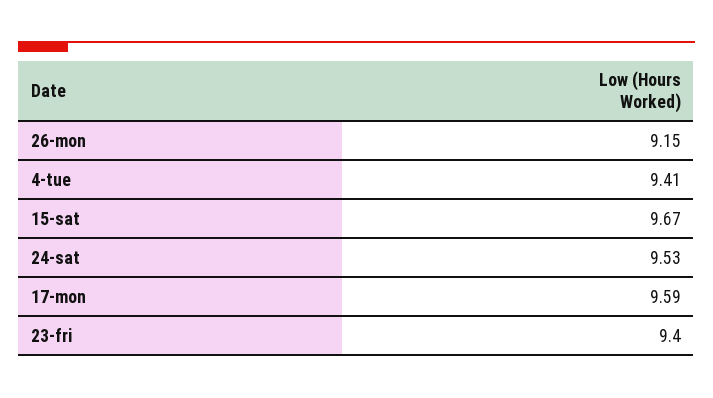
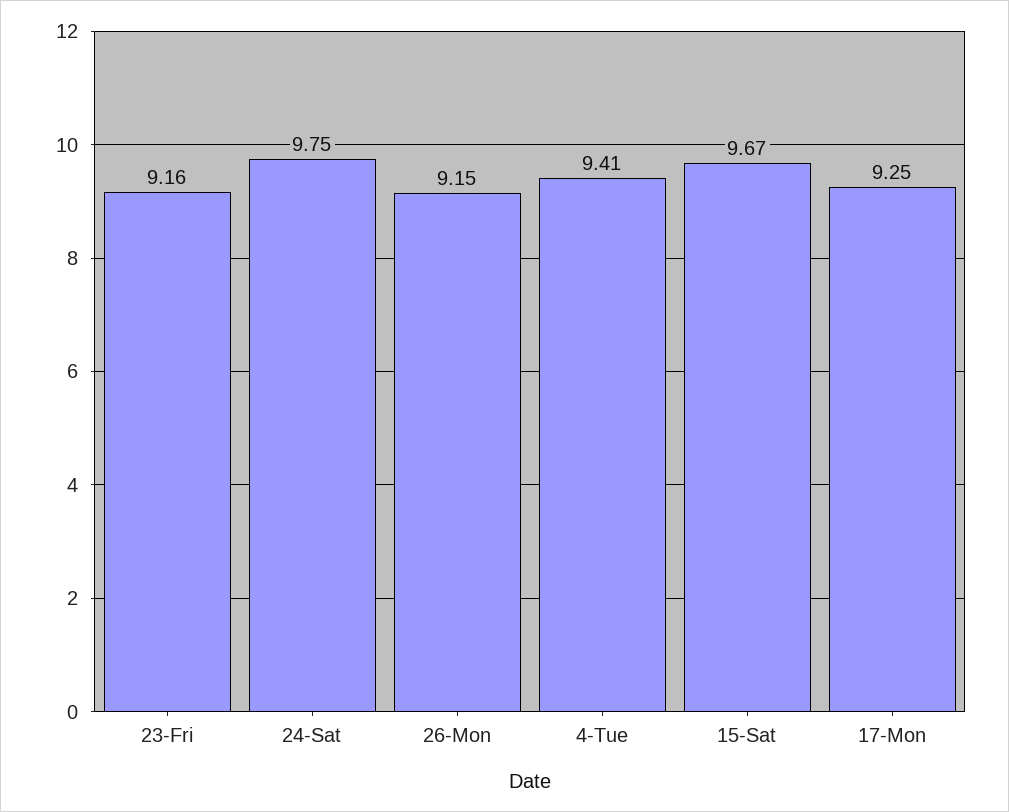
  {
    "26-mon": 9.15,
    "4-tue": 9.41,
    "15-sat": 9.67,
-   "24-sat": 9.53,
+   "24-sat": 9.75,
-   "17-mon": 9.59,
+   "17-mon": 9.25,
-   "23-fri": 9.4
+   "23-fri": 9.16
  }

